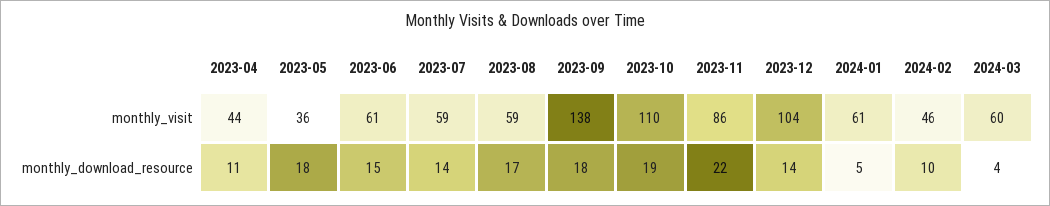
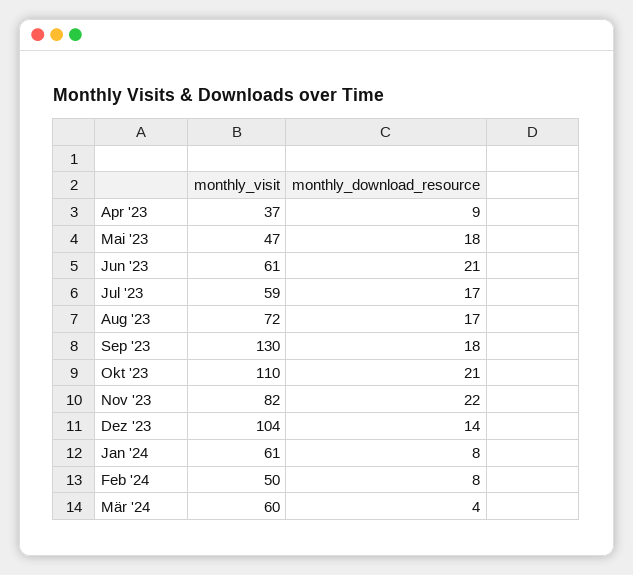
  {
    "2023-04": {
-     "monthly_visit": 44,
+     "monthly_visit": 37,
-     "monthly_download_resource": 11
+     "monthly_download_resource": 9
    },
    "2023-05": {
-     "monthly_visit": 36,
+     "monthly_visit": 47,
      "monthly_download_resource": 18
    },
    "2023-06": {
      "monthly_visit": 61,
-     "monthly_download_resource": 15
+     "monthly_download_resource": 21
    },
    "2023-07": {
      "monthly_visit": 59,
-     "monthly_download_resource": 14
+     "monthly_download_resource": 17
    },
    "2023-08": {
-     "monthly_visit": 59,
+     "monthly_visit": 72,
      "monthly_download_resource": 17
    },
    "2023-09": {
-     "monthly_visit": 138,
+     "monthly_visit": 130,
      "monthly_download_resource": 18
    },
    "2023-10": {
      "monthly_visit": 110,
-     "monthly_download_resource": 19
+     "monthly_download_resource": 21
    },
    "2023-11": {
-     "monthly_visit": 86,
+     "monthly_visit": 82,
      "monthly_download_resource": 22
    },
    "2023-12": {
      "monthly_visit": 104,
      "monthly_download_resource": 14
    },
    "2024-01": {
      "monthly_visit": 61,
-     "monthly_download_resource": 5
+     "monthly_download_resource": 8
    },
    "2024-02": {
-     "monthly_visit": 46,
+     "monthly_visit": 50,
-     "monthly_download_resource": 10
+     "monthly_download_resource": 8
    },
    "2024-03": {
      "monthly_visit": 60,
      "monthly_download_resource": 4
    }
  }

